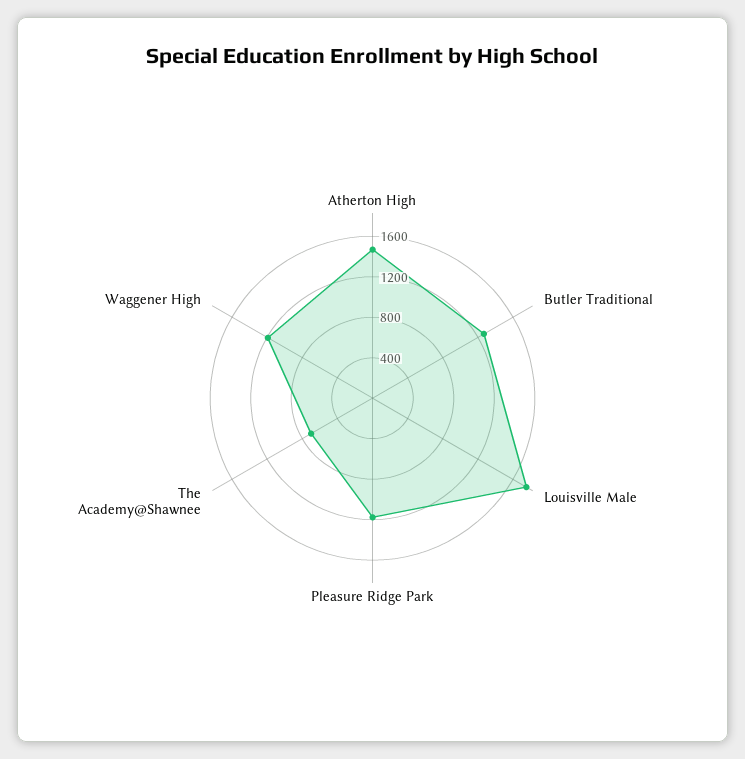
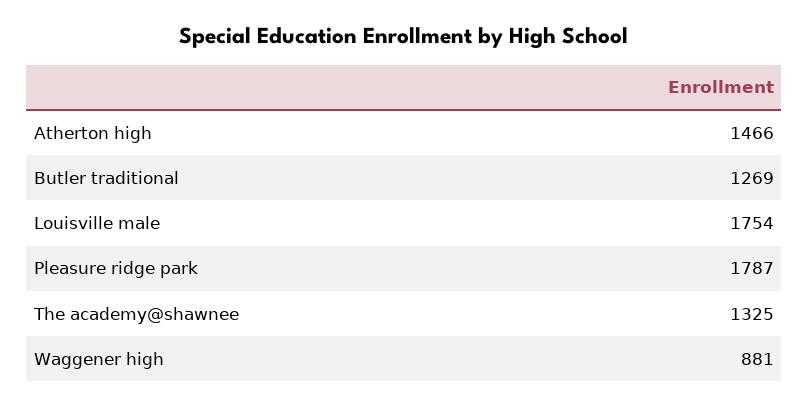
  {
    "Atherton High": 1466,
    "Butler Traditional": 1269,
    "Louisville Male": 1754,
-   "Pleasure Ridge Park": 1200,
+   "Pleasure Ridge Park": 1787,
-   "The Academy@Shawnee": 700,
+   "The Academy@Shawnee": 1325,
-   "Waggener High": 1200
+   "Waggener High": 881
  }

